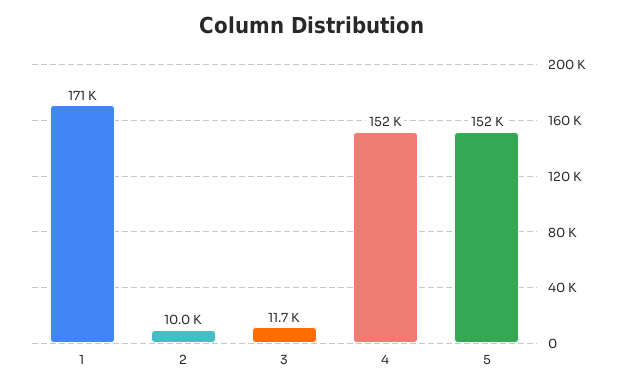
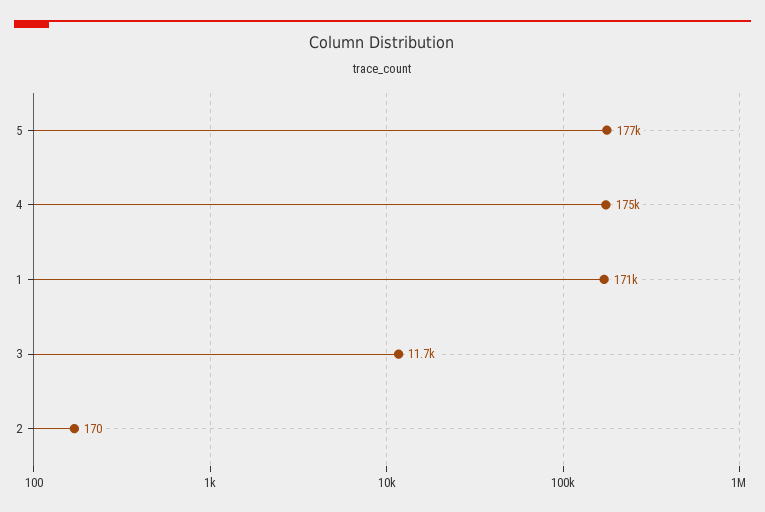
  {
    "1": 171000,
-   "2": 10000,
+   "2": 170,
    "3": 11700,
-   "4": 152000,
+   "4": 175000,
-   "5": 152000
+   "5": 177000
  }

